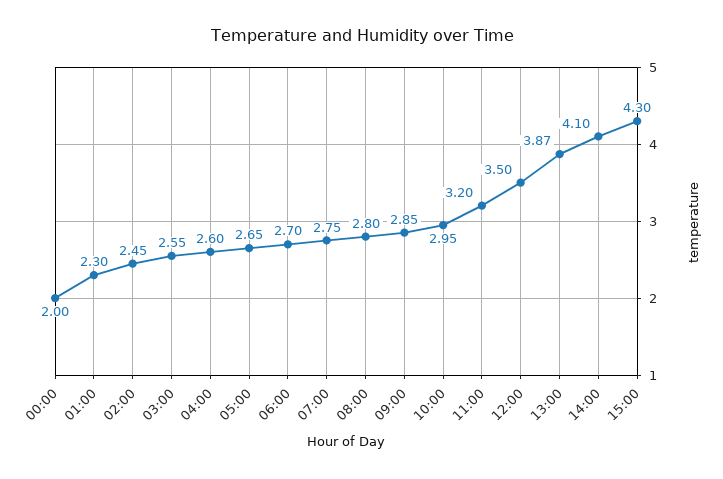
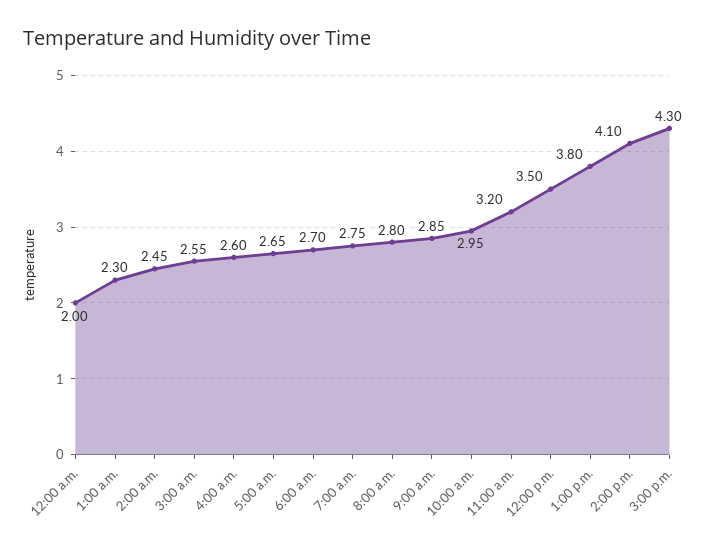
  {
    "00:00": 2,
    "01:00": 2.3,
    "02:00": 2.45,
    "03:00": 2.55,
    "04:00": 2.6,
    "05:00": 2.65,
    "06:00": 2.7,
    "07:00": 2.75,
    "08:00": 2.8,
    "09:00": 2.85,
    "10:00": 2.95,
    "11:00": 3.2,
    "12:00": 3.5,
-   "13:00": 3.87,
+   "13:00": 3.8,
    "14:00": 4.1,
    "15:00": 4.3
  }

